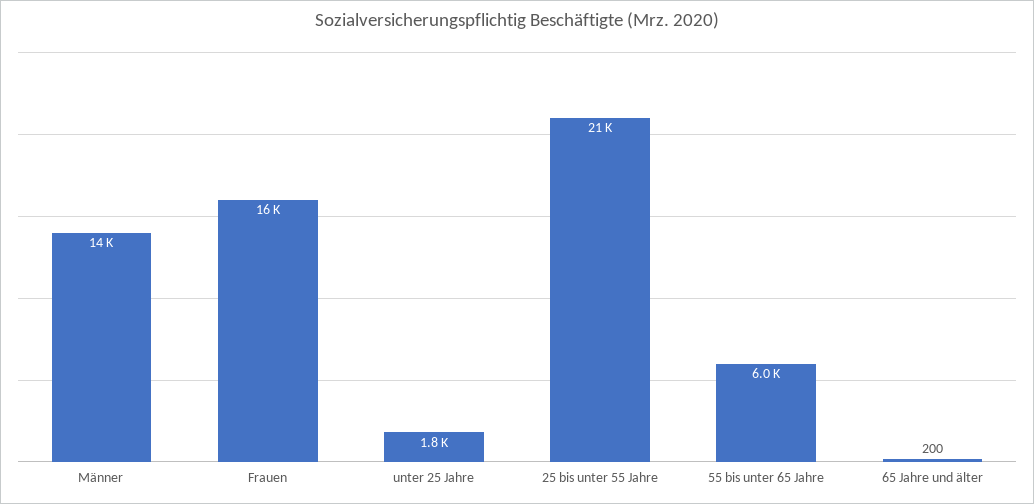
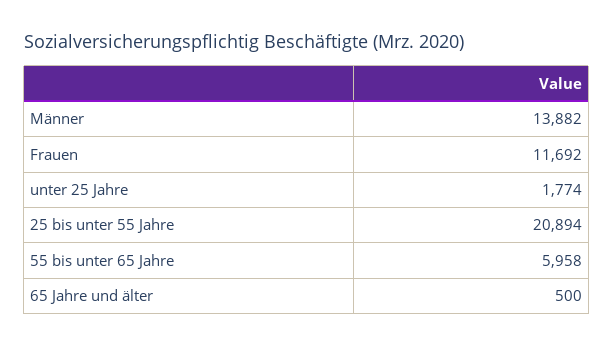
  {
    "Männer": 13882,
-   "Frauen": 16000,
+   "Frauen": 11692,
    "unter 25 Jahre": 1774,
    "25 bis unter 55 Jahre": 20894,
    "55 bis unter 65 Jahre": 5958,
-   "65 Jahre und älter": 200
+   "65 Jahre und älter": 500
  }

